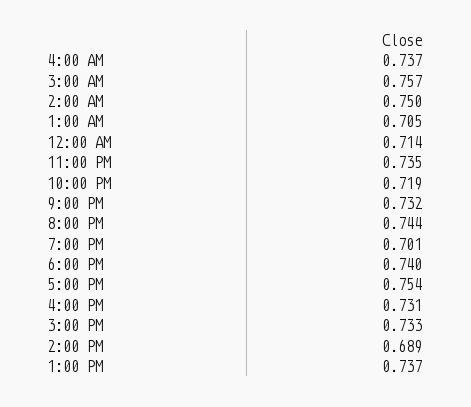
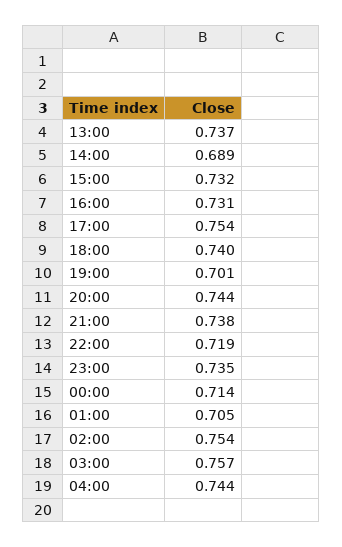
  {
-   "4:00 AM": 0.737,
+   "4:00 AM": 0.744,
    "3:00 AM": 0.757,
-   "2:00 AM": 0.75,
+   "2:00 AM": 0.754,
    "1:00 AM": 0.705,
    "12:00 AM": 0.714,
    "11:00 PM": 0.735,
    "10:00 PM": 0.719,
-   "9:00 PM": 0.732,
+   "9:00 PM": 0.738,
    "8:00 PM": 0.744,
    "7:00 PM": 0.701,
    "6:00 PM": 0.74,
    "5:00 PM": 0.754,
    "4:00 PM": 0.731,
-   "3:00 PM": 0.733,
+   "3:00 PM": 0.732,
    "2:00 PM": 0.689,
    "1:00 PM": 0.737
  }

